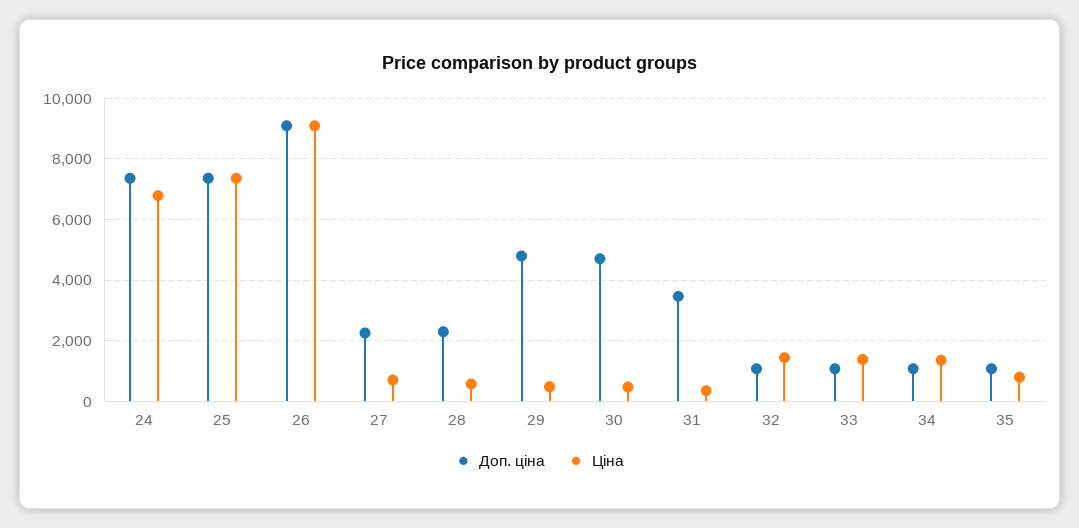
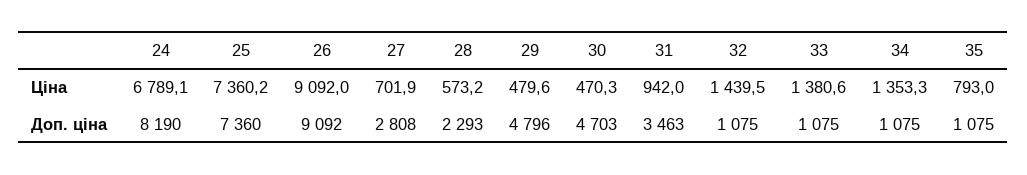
  {
    "Доп. ціна": {
-     "24": 7400,
+     "24": 8190,
      "25": 7360,
      "26": 9092,
-     "27": 2200,
+     "27": 2808,
      "28": 2293,
      "29": 4796,
      "30": 4703,
      "31": 3463,
      "32": 1075,
      "33": 1075,
      "34": 1075,
      "35": 1075
    },
    "Ціна": {
      "24": 6789.1,
      "25": 7360.2,
      "26": 9092,
      "27": 701.9,
      "28": 573.2,
      "29": 479.6,
      "30": 470.3,
-     "31": 400,
+     "31": 942,
      "32": 1439.5,
      "33": 1380.6,
      "34": 1353.3,
      "35": 793
    }
  }

